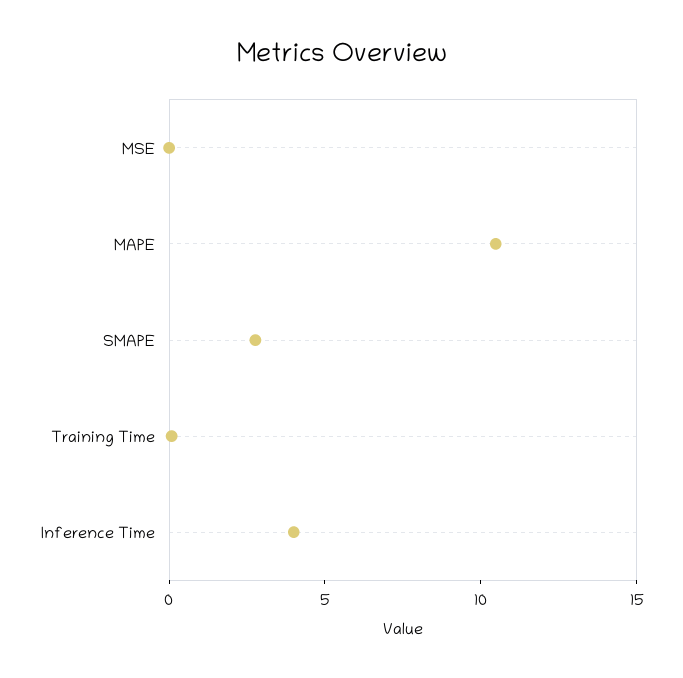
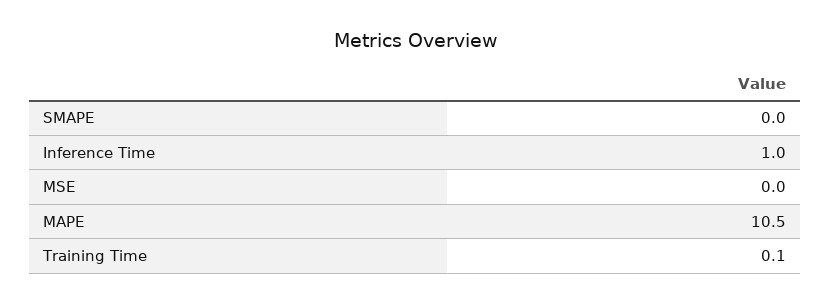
  {
    "MSE": 0,
    "MAPE": 10.5,
-   "SMAPE": 3,
+   "SMAPE": 0,
    "Training Time": 0.1,
-   "Inference Time": 4
+   "Inference Time": 1
  }

